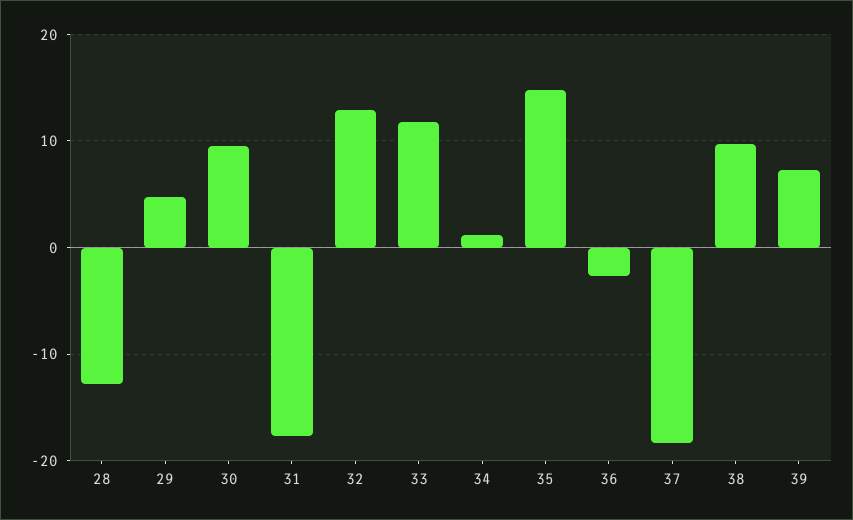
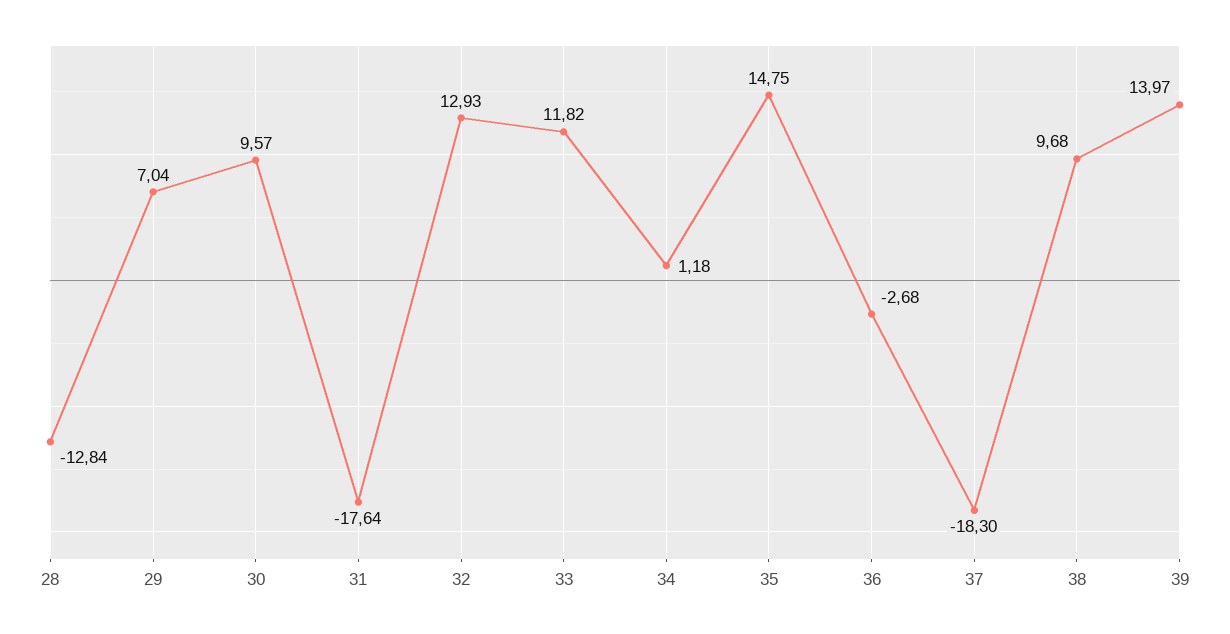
  {
    "28": -12.84,
-   "29": 5,
+   "29": 7.04,
    "30": 9.57,
    "31": -17.64,
    "32": 12.93,
    "33": 11.82,
    "34": 1.18,
    "35": 14.75,
    "36": -2.68,
    "37": -18.3,
    "38": 9.68,
-   "39": 7
+   "39": 13.97
  }

